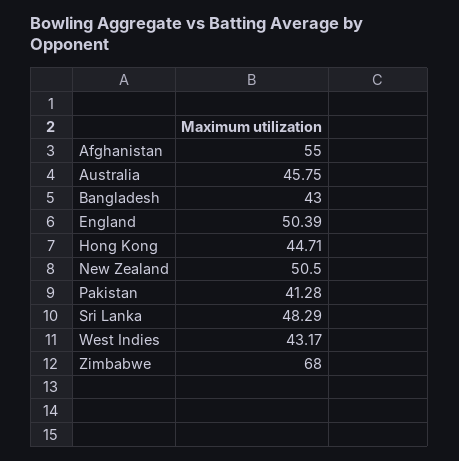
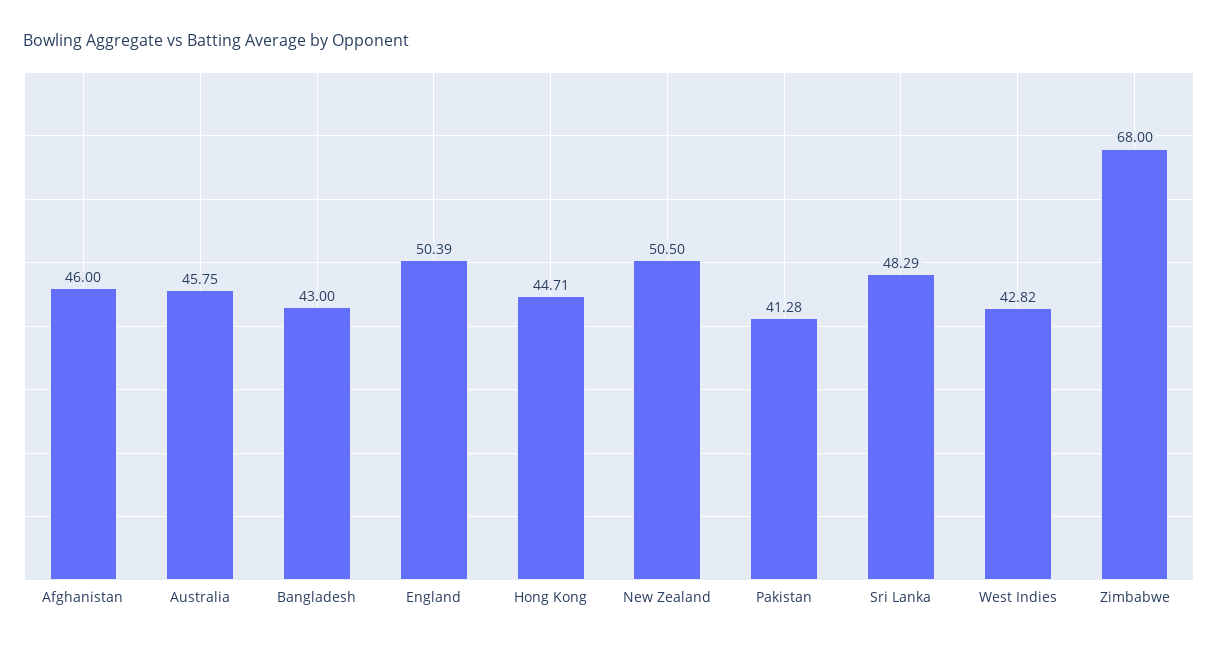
  {
-   "Afghanistan": 55,
+   "Afghanistan": 46,
    "Australia": 45.75,
    "Bangladesh": 43,
    "England": 50.39,
    "Hong Kong": 44.71,
    "New Zealand": 50.5,
    "Pakistan": 41.28,
    "Sri Lanka": 48.29,
-   "West Indies": 43.17,
+   "West Indies": 42.82,
    "Zimbabwe": 68
  }

